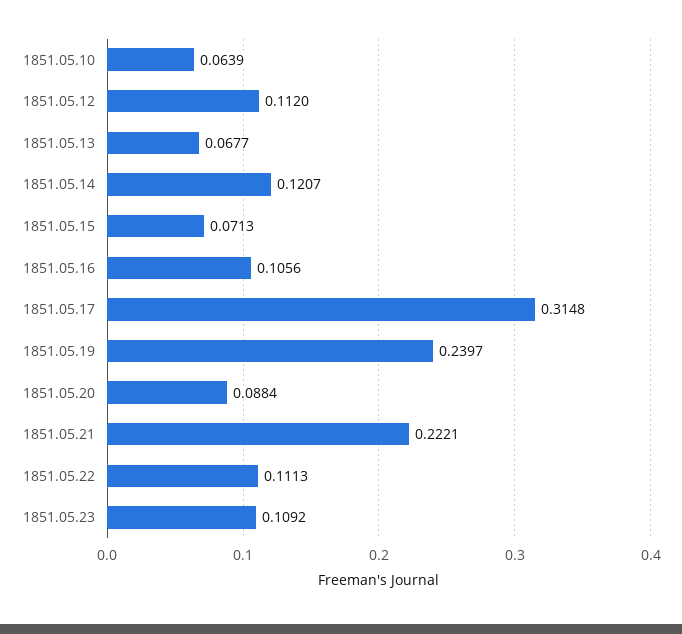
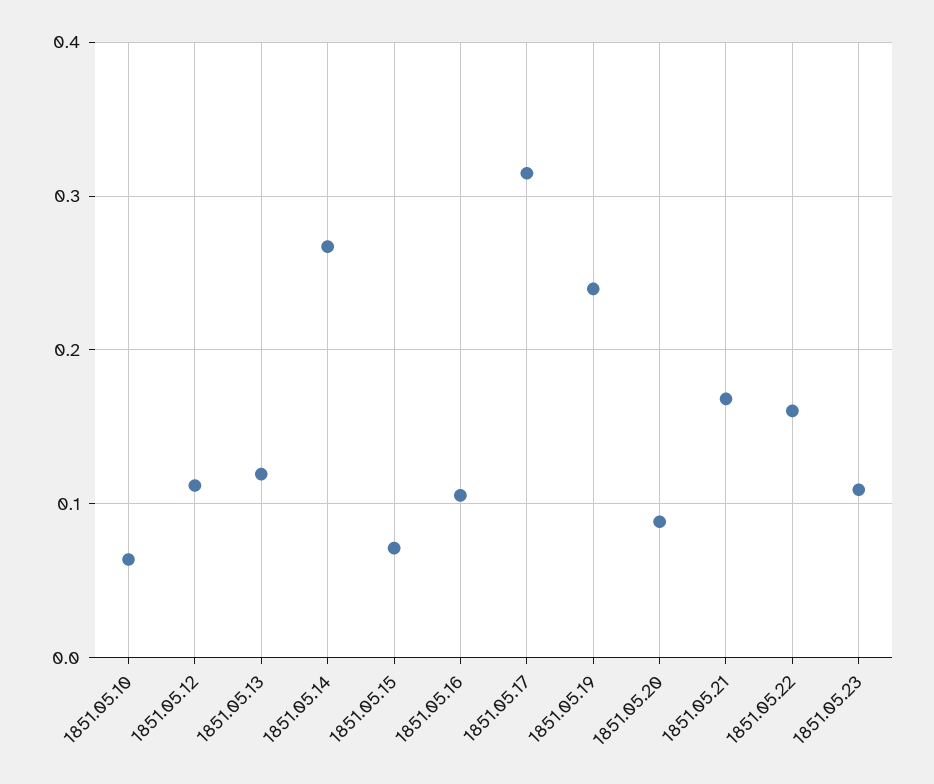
  {
    "1851.05.10": 0.0639,
    "1851.05.12": 0.112,
-   "1851.05.13": 0.0677,
+   "1851.05.13": 0.12,
-   "1851.05.14": 0.1207,
+   "1851.05.14": 0.27,
    "1851.05.15": 0.0713,
    "1851.05.16": 0.1056,
    "1851.05.17": 0.3148,
    "1851.05.19": 0.2397,
    "1851.05.20": 0.0884,
-   "1851.05.21": 0.2221,
+   "1851.05.21": 0.17,
-   "1851.05.22": 0.1113,
+   "1851.05.22": 0.16,
    "1851.05.23": 0.1092
  }

